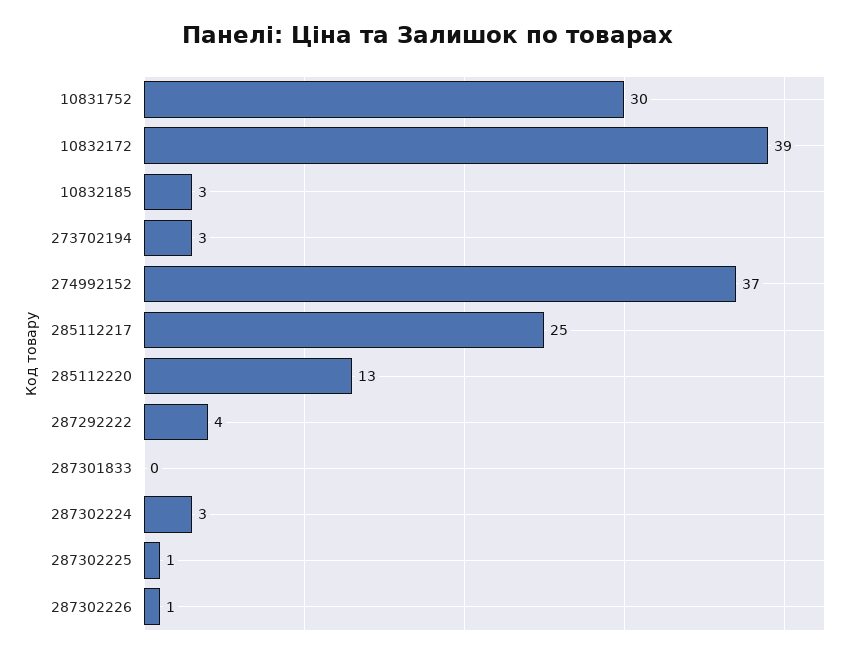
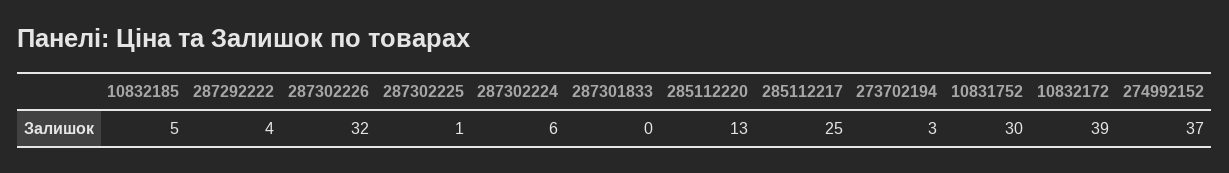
  {
    "10831752": 30,
    "10832172": 39,
-   "10832185": 3,
+   "10832185": 5,
    "273702194": 3,
    "274992152": 37,
    "285112217": 25,
    "285112220": 13,
    "287292222": 4,
    "287301833": 0,
-   "287302224": 3,
+   "287302224": 6,
    "287302225": 1,
-   "287302226": 1
+   "287302226": 32
  }

